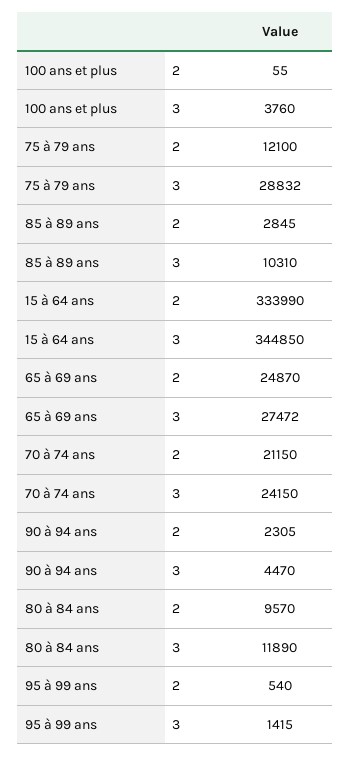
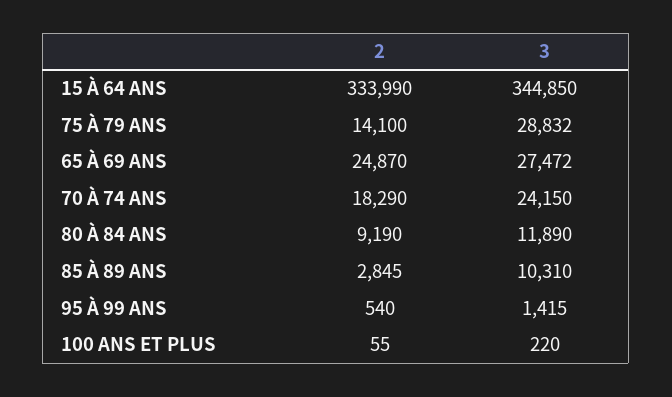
  {
    "100 ans et plus": {
      "2": 55,
-     "3": 3760
+     "3": 220
    },
    "75 à 79 ans": {
-     "2": 12100,
+     "2": 14100,
      "3": 28832
    },
    "85 à 89 ans": {
      "2": 2845,
      "3": 10310
    },
    "15 à 64 ans": {
      "2": 333990,
      "3": 344850
    },
    "65 à 69 ans": {
      "2": 24870,
      "3": 27472
    },
    "70 à 74 ans": {
-     "2": 21150,
+     "2": 18290,
      "3": 24150
    },
-   "90 à 94 ans": {
-     "2": 2305,
-     "3": 4470
-   },
    "80 à 84 ans": {
-     "2": 9570,
+     "2": 9190,
      "3": 11890
    },
    "95 à 99 ans": {
      "2": 540,
      "3": 1415
    }
  }

